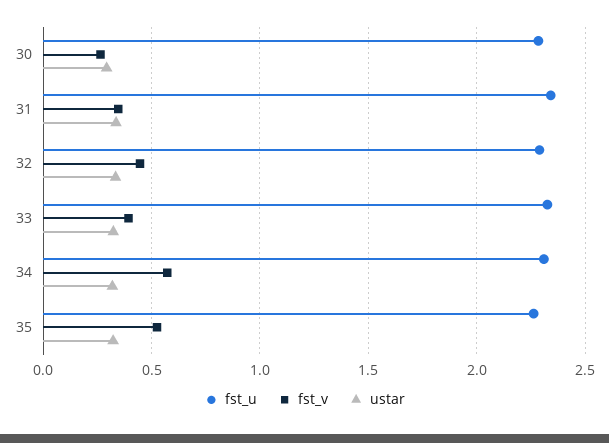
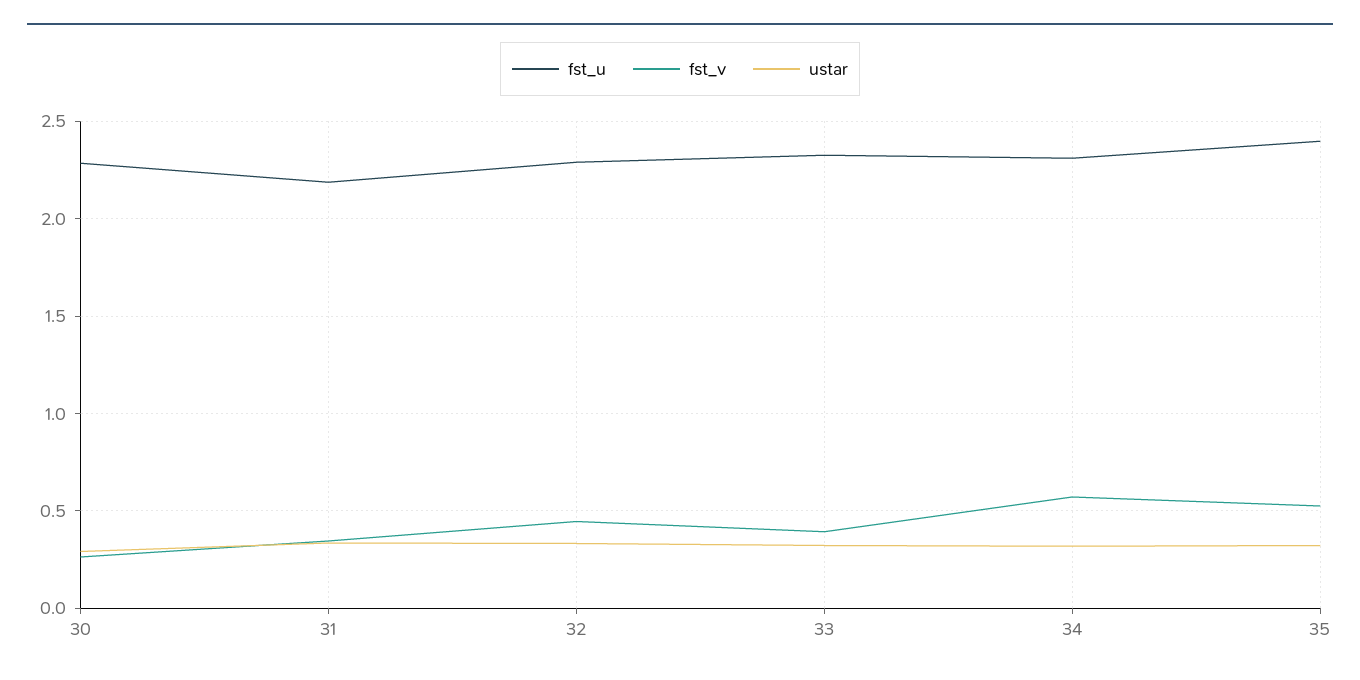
  {
    "fst_u": {
      "30": 2.3,
-     "31": 2.35,
+     "31": 2.2,
      "32": 2.3,
      "33": 2.35,
      "34": 2.3,
-     "35": 2.25
+     "35": 2.4
    },
    "fst_v": {
      "30": 0.25,
      "31": 0.35,
      "32": 0.45,
      "33": 0.4,
      "34": 0.55,
      "35": 0.55
    },
    "ustar": {
      "30": 0.3,
      "31": 0.35,
      "32": 0.35,
      "33": 0.3,
      "34": 0.3,
      "35": 0.3
    }
  }

